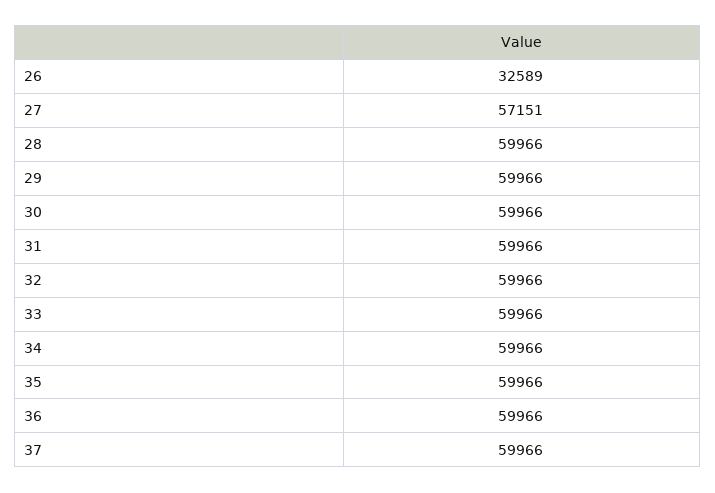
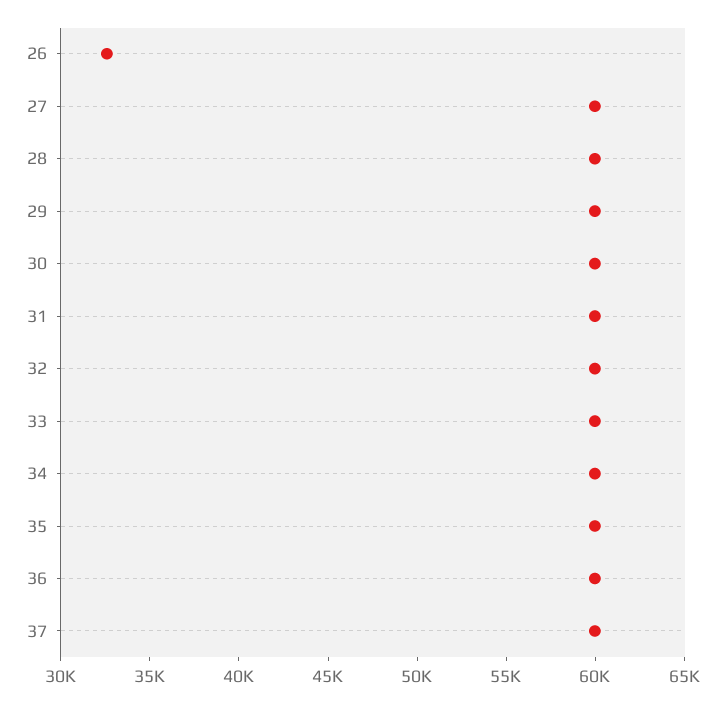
  {
    "26": 32589,
-   "27": 57151,
+   "27": 60000,
    "28": 59966,
    "29": 59966,
    "30": 59966,
    "31": 59966,
    "32": 59966,
    "33": 59966,
    "34": 59966,
    "35": 59966,
    "36": 59966,
    "37": 59966
  }

